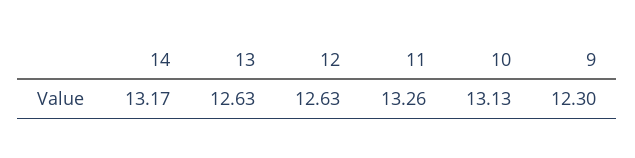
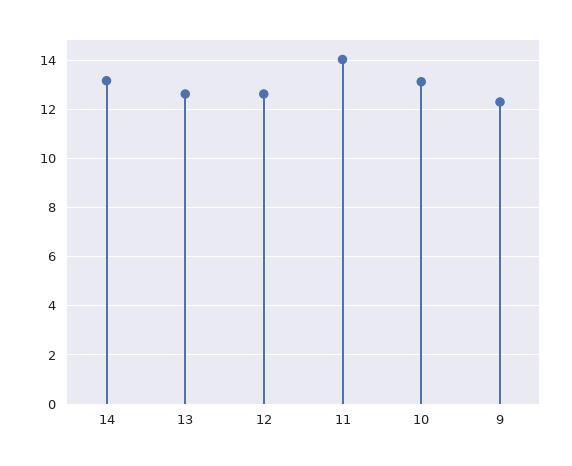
  {
    "14": 13.17,
    "13": 12.63,
    "12": 12.63,
-   "11": 13.26,
+   "11": 14,
    "10": 13.13,
    "9": 12.3
  }

